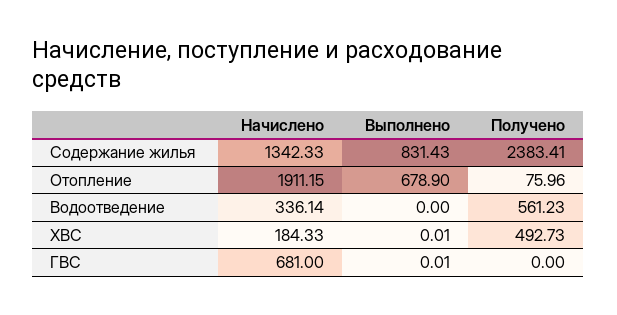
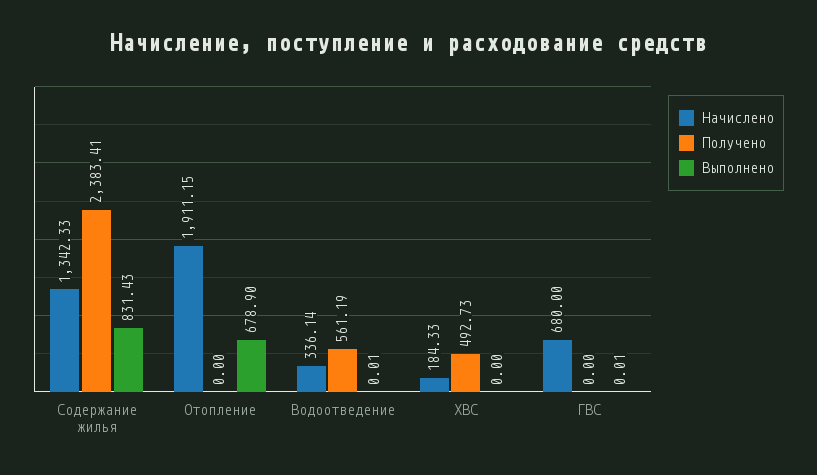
  {
    "Начислено": {
      "Содержание жилья": 1342.33,
      "Отопление": 1911.15,
      "Водоотведение": 336.14,
      "ХВС": 184.33,
-     "ГВС": 681
+     "ГВС": 680
    },
    "Выполнено": {
      "Содержание жилья": 831.43,
      "Отопление": 678.9,
-     "Водоотведение": 0,
+     "Водоотведение": 0.01,
-     "ХВС": 0.01,
+     "ХВС": 0,
      "ГВС": 0.01
    },
    "Получено": {
      "Содержание жилья": 2383.41,
-     "Отопление": 75.96,
+     "Отопление": 0,
-     "Водоотведение": 561.23,
+     "Водоотведение": 561.19,
      "ХВС": 492.73,
      "ГВС": 0
    }
  }

